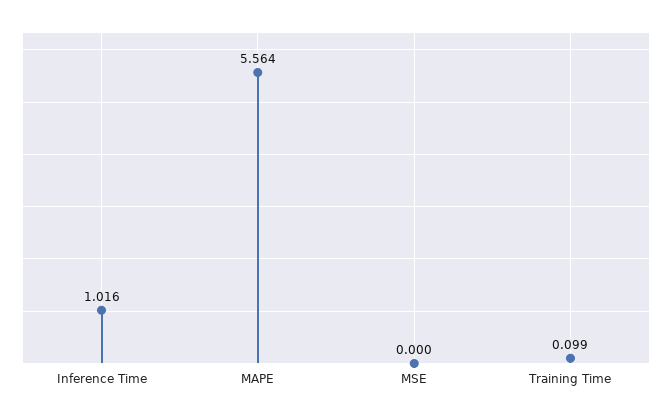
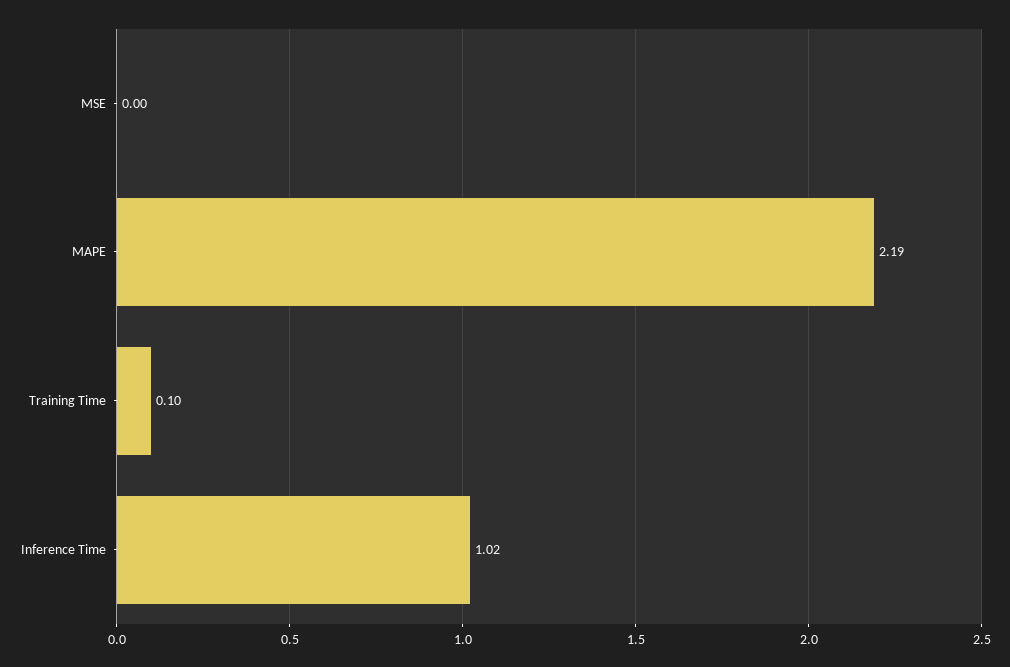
  {
    "Inference Time": 1.016,
-   "MAPE": 5.564,
+   "MAPE": 2.19,
    "MSE": 0,
    "Training Time": 0.099
  }

